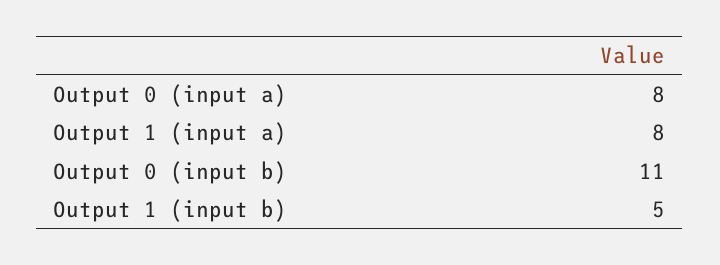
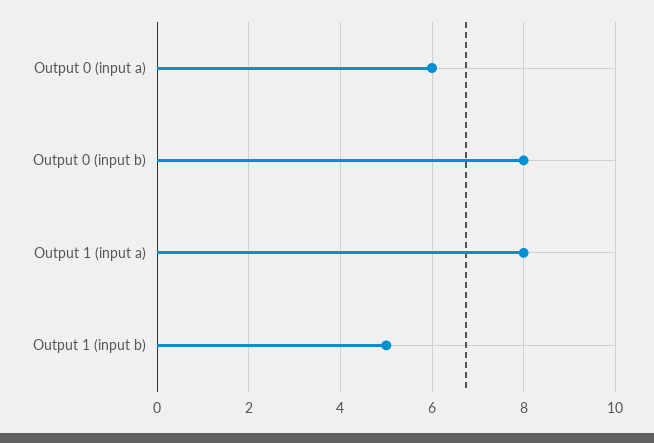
  {
-   "Output 0 (input a)": 8,
+   "Output 0 (input a)": 6,
    "Output 1 (input a)": 8,
-   "Output 0 (input b)": 11,
+   "Output 0 (input b)": 8,
    "Output 1 (input b)": 5
  }

